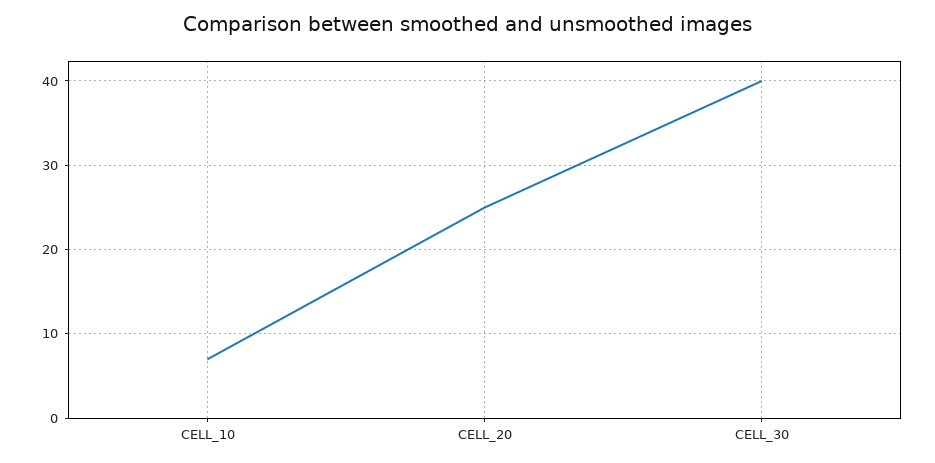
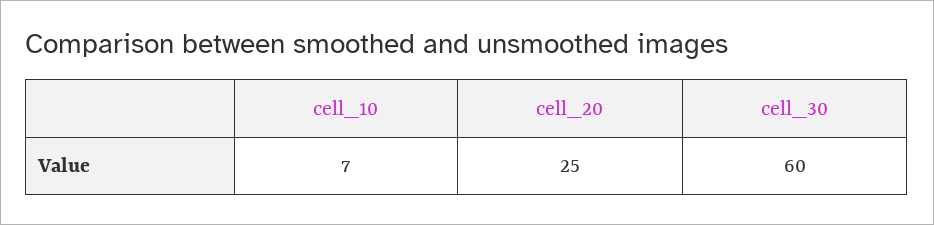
  {
    "CELL_10": 7,
    "CELL_20": 25,
-   "CELL_30": 40
+   "CELL_30": 60
  }

